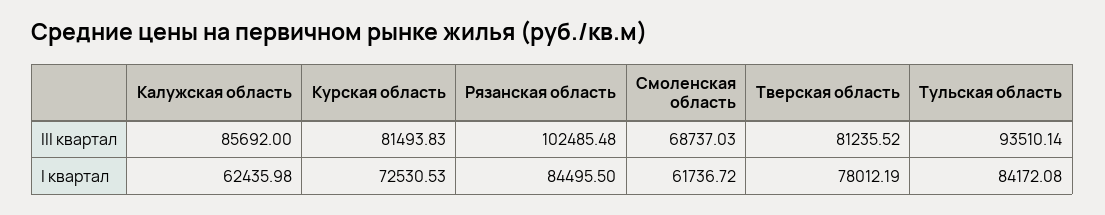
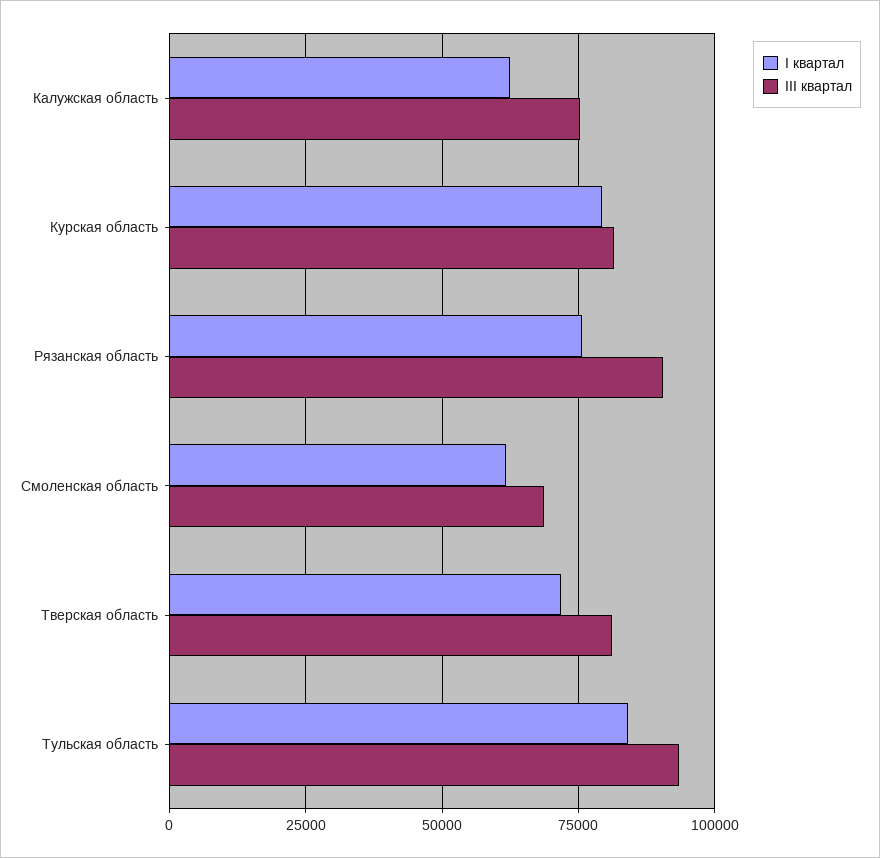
  {
    "III квартал": {
-     "Калужская область": 85692,
+     "Калужская область": 75000,
      "Курская область": 81493.83,
-     "Рязанская область": 102485.48,
+     "Рязанская область": 90000,
      "Смоленская область": 68737.03,
      "Тверская область": 81235.52,
      "Тульская область": 93510.14
    },
    "I квартал": {
      "Калужская область": 62435.98,
-     "Курская область": 72530.53,
+     "Курская область": 80000,
-     "Рязанская область": 84495.5,
+     "Рязанская область": 75000,
      "Смоленская область": 61736.72,
-     "Тверская область": 78012.19,
+     "Тверская область": 72500,
      "Тульская область": 84172.08
    }
  }

